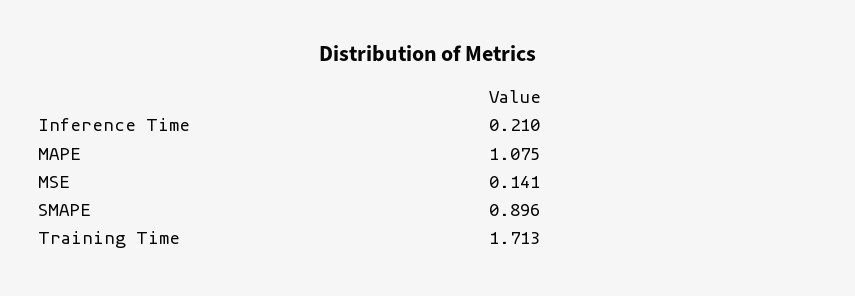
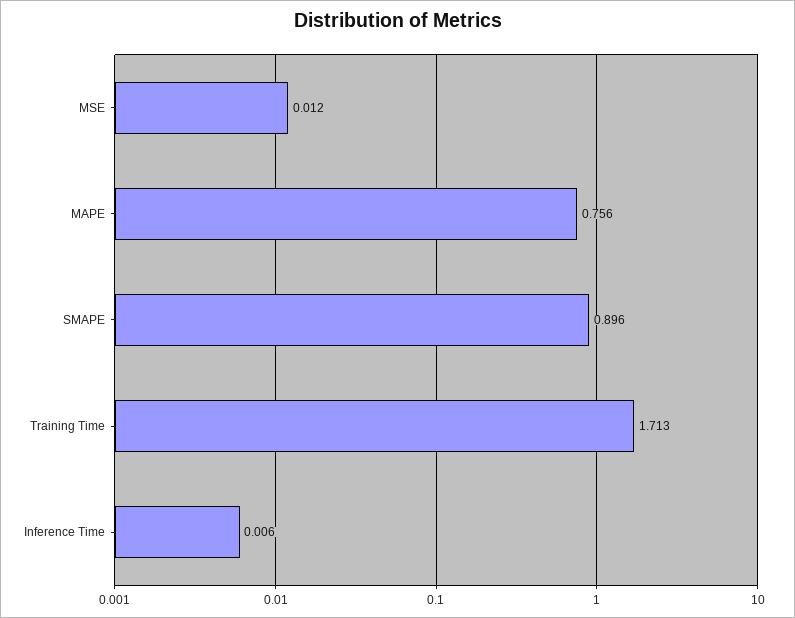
  {
-   "Inference Time": 0.21,
+   "Inference Time": 0.006,
-   "MAPE": 1.075,
+   "MAPE": 0.756,
-   "MSE": 0.141,
+   "MSE": 0.012,
    "SMAPE": 0.896,
    "Training Time": 1.713
  }

